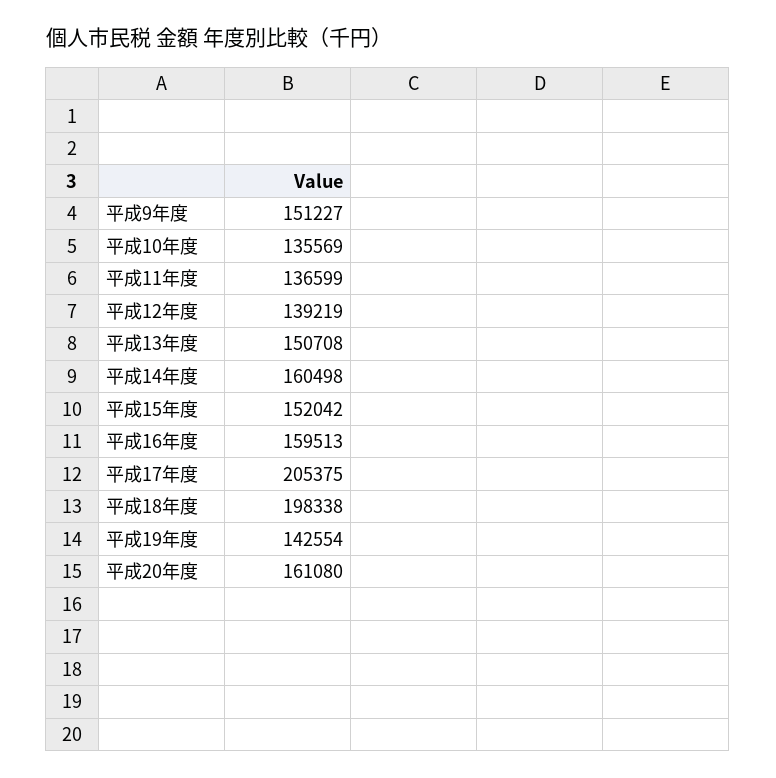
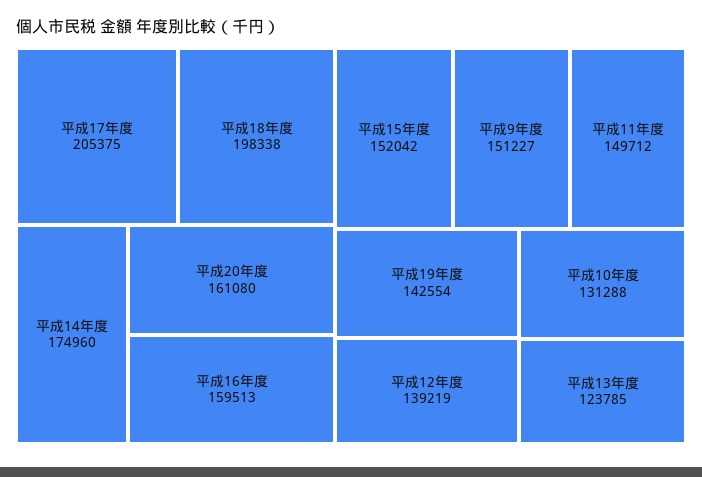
  {
    "平成9年度": 151227,
-   "平成10年度": 135569,
+   "平成10年度": 131288,
-   "平成11年度": 136599,
+   "平成11年度": 149712,
    "平成12年度": 139219,
-   "平成13年度": 150708,
+   "平成13年度": 123785,
-   "平成14年度": 160498,
+   "平成14年度": 174960,
    "平成15年度": 152042,
    "平成16年度": 159513,
    "平成17年度": 205375,
    "平成18年度": 198338,
    "平成19年度": 142554,
    "平成20年度": 161080
  }

